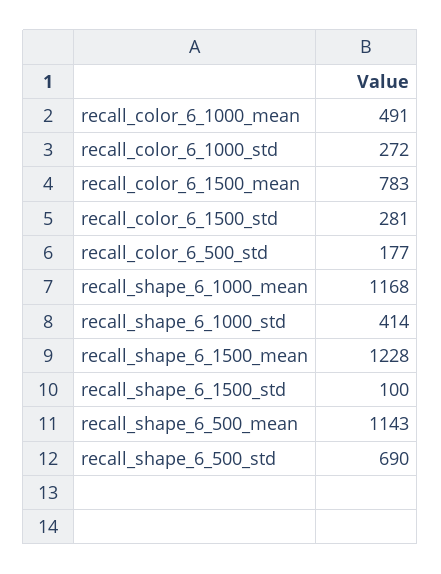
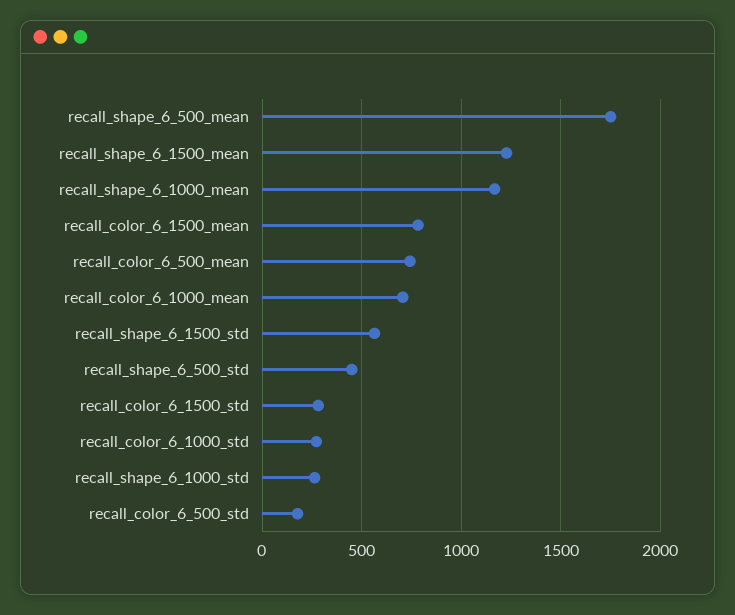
  {
-   "recall_color_6_1000_mean": 491,
+   "recall_color_6_1000_mean": 700,
    "recall_color_6_1000_std": 272,
    "recall_color_6_1500_mean": 783,
    "recall_color_6_1500_std": 281,
    "recall_color_6_500_std": 177,
    "recall_shape_6_1000_mean": 1168,
-   "recall_shape_6_1000_std": 414,
+   "recall_shape_6_1000_std": 250,
    "recall_shape_6_1500_mean": 1228,
-   "recall_shape_6_1500_std": 100,
+   "recall_shape_6_1500_std": 550,
-   "recall_shape_6_500_mean": 1143,
+   "recall_shape_6_500_mean": 1750,
-   "recall_shape_6_500_std": 690
+   "recall_shape_6_500_std": 450,
+   "recall_color_6_500_mean": 750
  }

